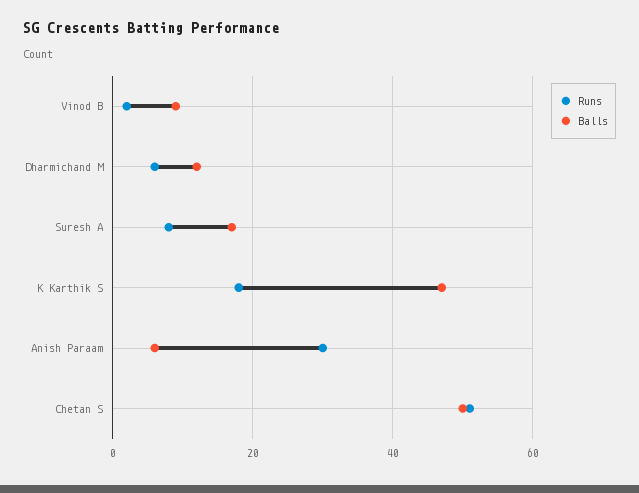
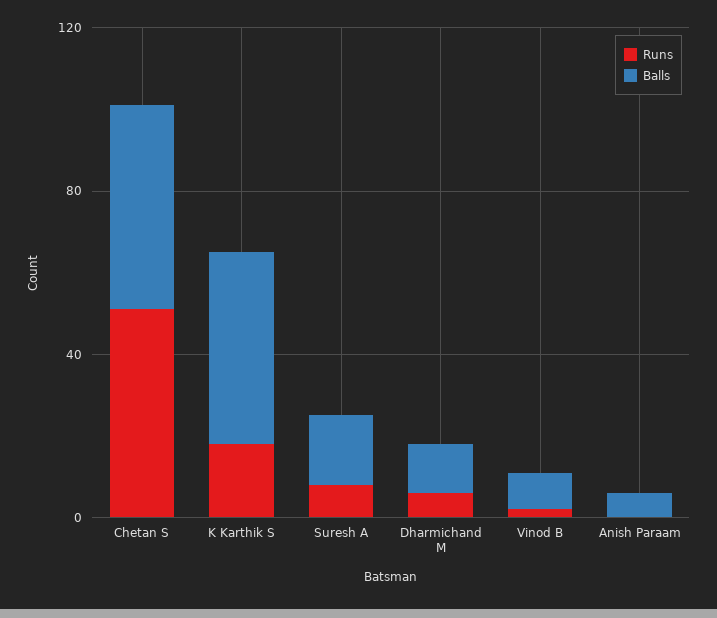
  {
    "Runs": {
      "Vinod B": 0,
      "Dharmichand M": 5,
      "Suresh A": 10,
      "K Karthik S": 20,
-     "Anish Paraam": 30,
+     "Anish Paraam": 0,
      "Chetan S": 50
    },
    "Balls": {
      "Vinod B": 10,
      "Dharmichand M": 10,
      "Suresh A": 15,
      "K Karthik S": 45,
      "Anish Paraam": 5,
      "Chetan S": 50
    }
  }

